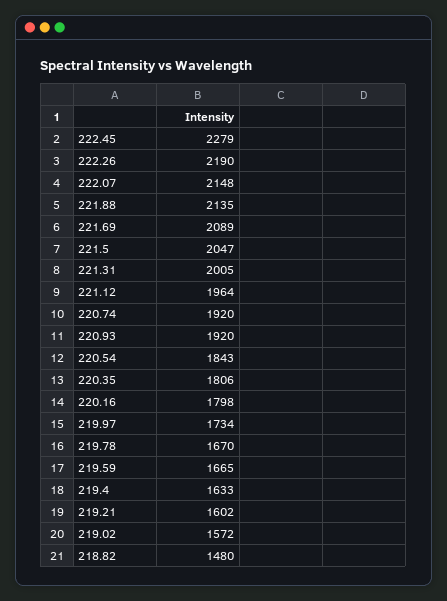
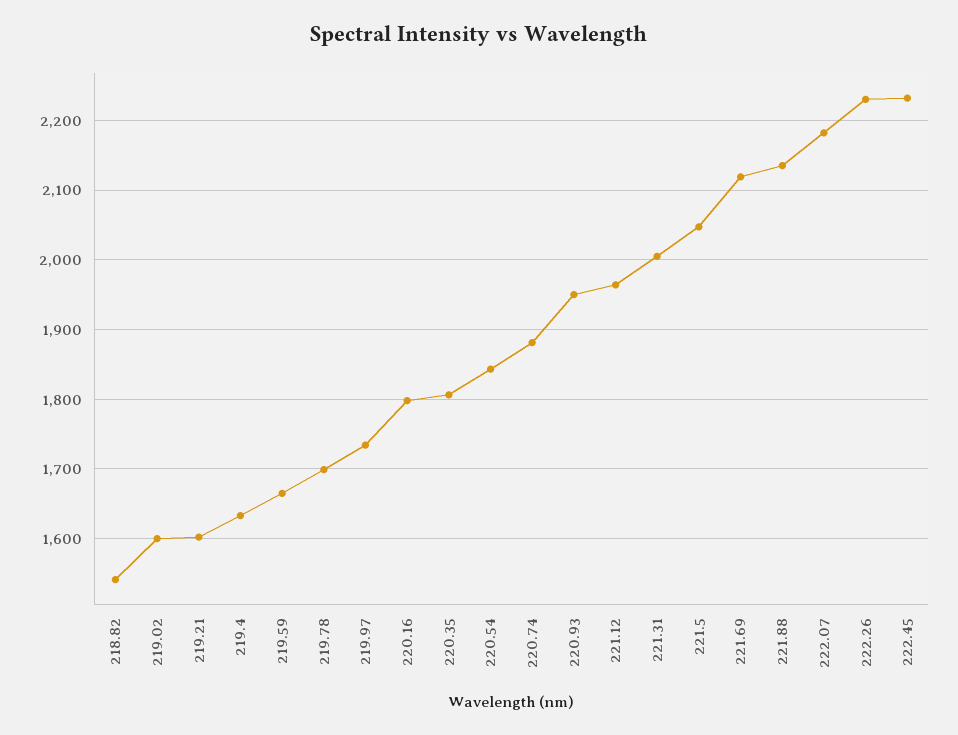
  {
-   "222.45": 2279,
+   "222.45": 2230,
-   "222.26": 2190,
+   "222.26": 2230,
-   "222.07": 2148,
+   "222.07": 2180,
    "221.88": 2135,
-   "221.69": 2089,
+   "221.69": 2120,
    "221.5": 2047,
    "221.31": 2005,
    "221.12": 1964,
-   "220.74": 1920,
+   "220.74": 1880,
-   "220.93": 1920,
+   "220.93": 1950,
    "220.54": 1843,
    "220.35": 1806,
    "220.16": 1798,
    "219.97": 1734,
-   "219.78": 1670,
+   "219.78": 1700,
    "219.59": 1665,
    "219.4": 1633,
    "219.21": 1602,
-   "219.02": 1572,
+   "219.02": 1600,
-   "218.82": 1480
+   "218.82": 1540
  }

